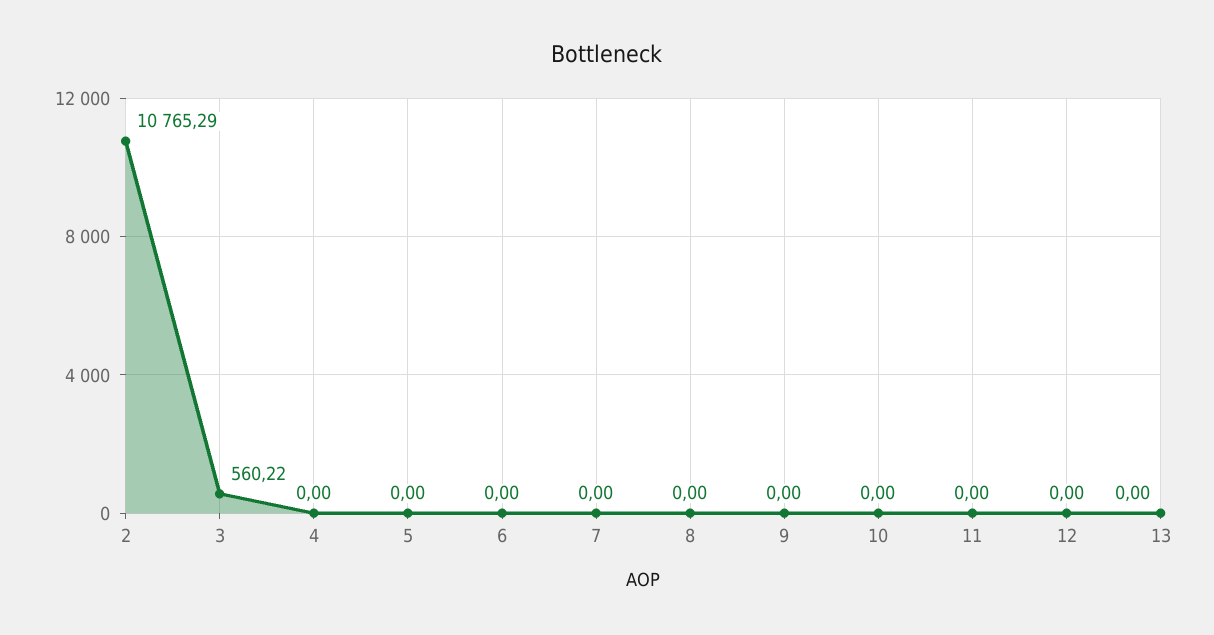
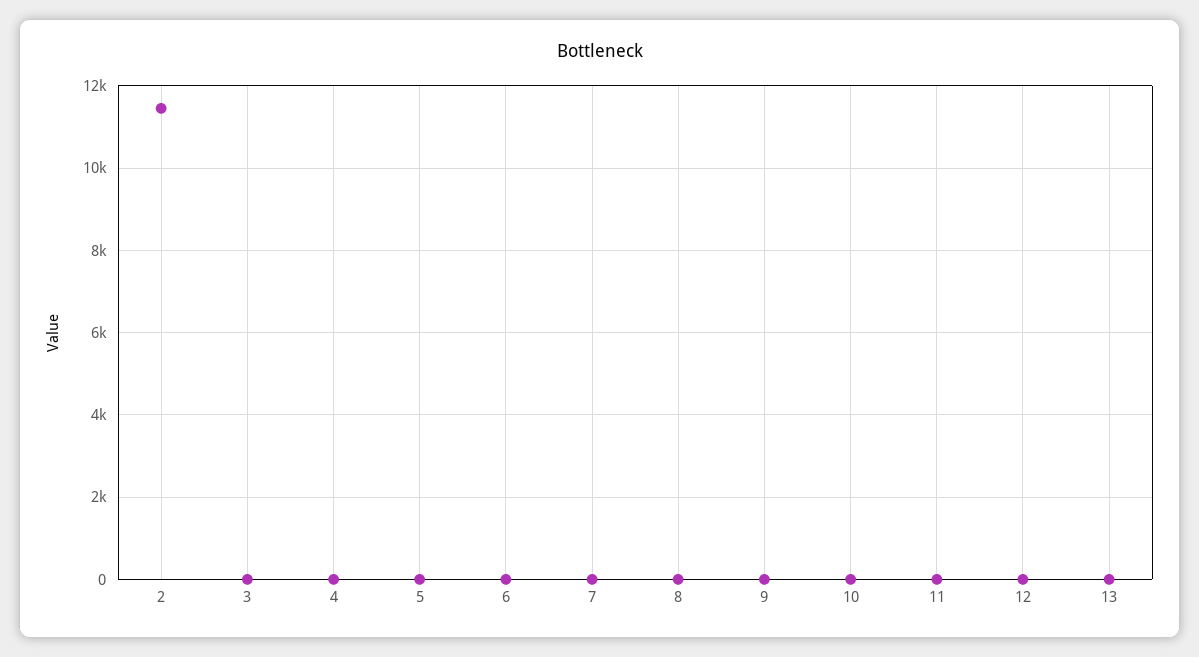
  {
-   "2": 10765.29,
+   "2": 11400,
-   "3": 560.22,
+   "3": 0,
    "4": 0,
    "5": 0,
    "6": 0,
    "7": 0,
    "8": 0,
    "9": 0,
    "10": 0,
    "11": 0,
    "12": 0,
    "13": 0
  }

